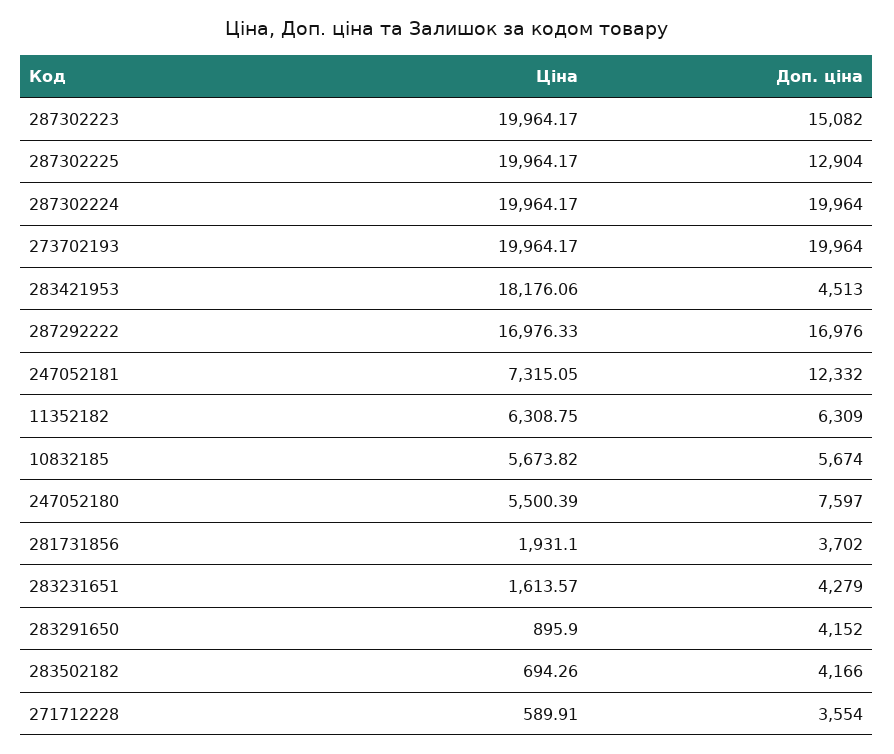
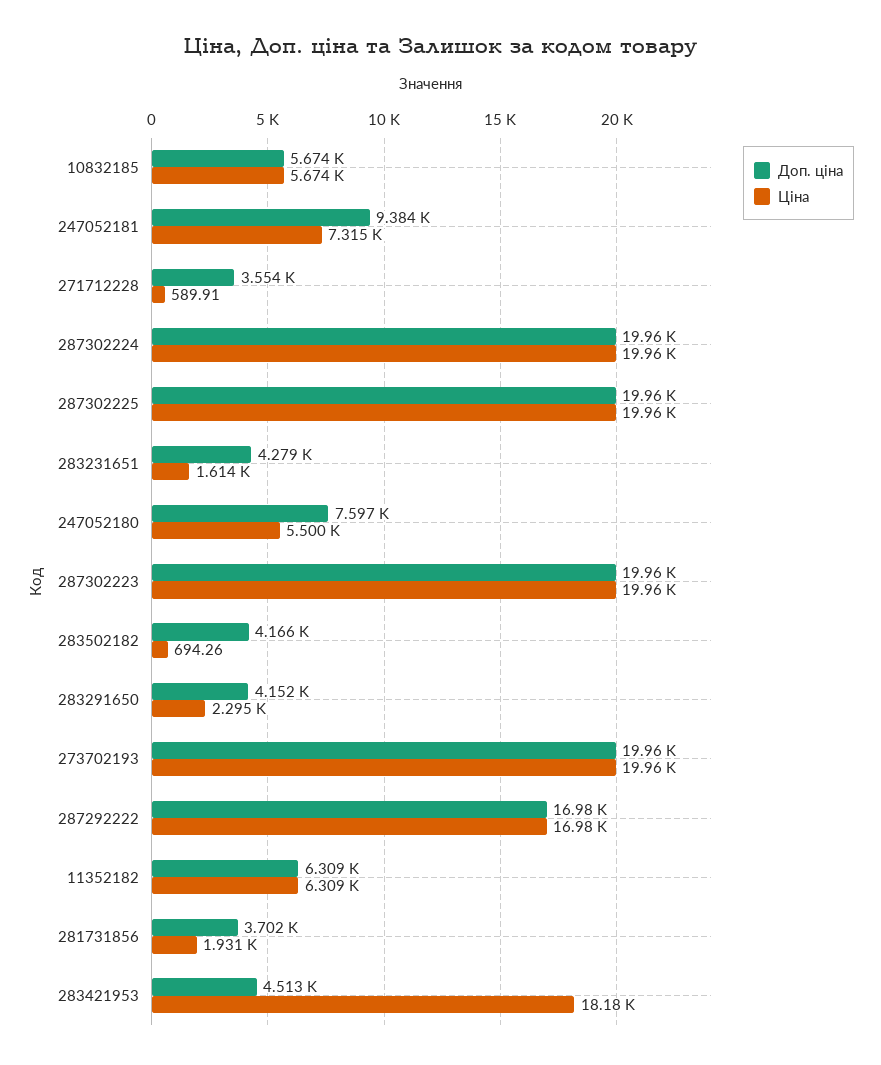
  {
    "Ціна": {
      "287302223": 19964.17,
      "287302225": 19964.17,
      "287302224": 19964.17,
      "273702193": 19964.17,
      "283421953": 18176.06,
      "287292222": 16976.33,
      "247052181": 7315.05,
      "11352182": 6308.75,
      "10832185": 5673.82,
      "247052180": 5500.39,
      "281731856": 1931.1,
      "283231651": 1613.57,
-     "283291650": 895.9,
+     "283291650": 2295,
      "283502182": 694.26,
      "271712228": 589.91
    },
    "Доп. ціна": {
-     "287302223": 15082,
+     "287302223": 19960,
-     "287302225": 12904,
+     "287302225": 19960,
      "287302224": 19964,
      "273702193": 19964,
      "283421953": 4513,
      "287292222": 16976,
-     "247052181": 12332,
+     "247052181": 9384,
      "11352182": 6309,
      "10832185": 5674,
      "247052180": 7597,
      "281731856": 3702,
      "283231651": 4279,
      "283291650": 4152,
      "283502182": 4166,
      "271712228": 3554
    }
  }

